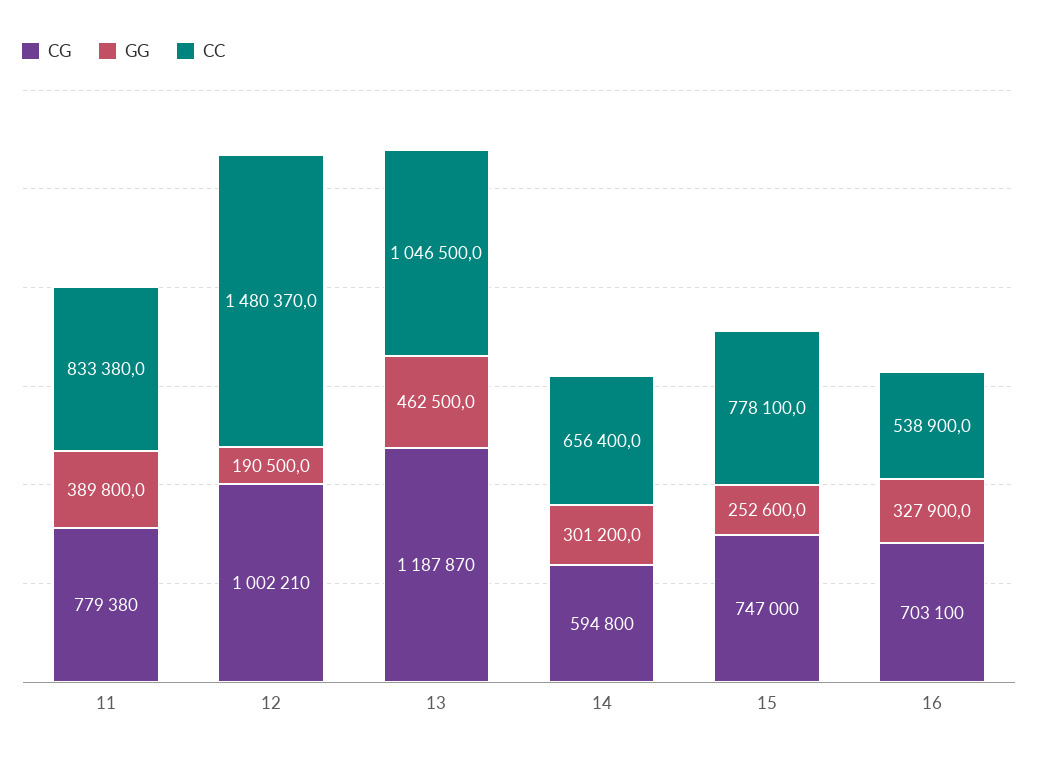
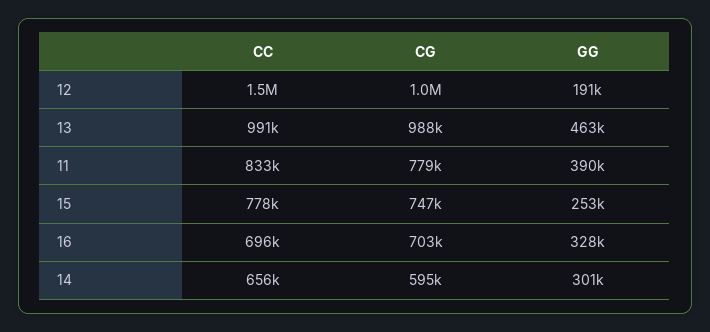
  {
    "CG": {
      "11": 779380,
      "12": 1002210,
-     "13": 1187870,
+     "13": 988000,
      "14": 594800,
      "15": 747000,
      "16": 703100
    },
    "GG": {
      "11": 389800,
      "12": 190500,
      "13": 462500,
      "14": 301200,
      "15": 252600,
      "16": 327900
    },
    "CC": {
      "11": 833380,
      "12": 1480370,
-     "13": 1046500,
+     "13": 991000,
      "14": 656400,
      "15": 778100,
-     "16": 538900
+     "16": 696000
    }
  }

